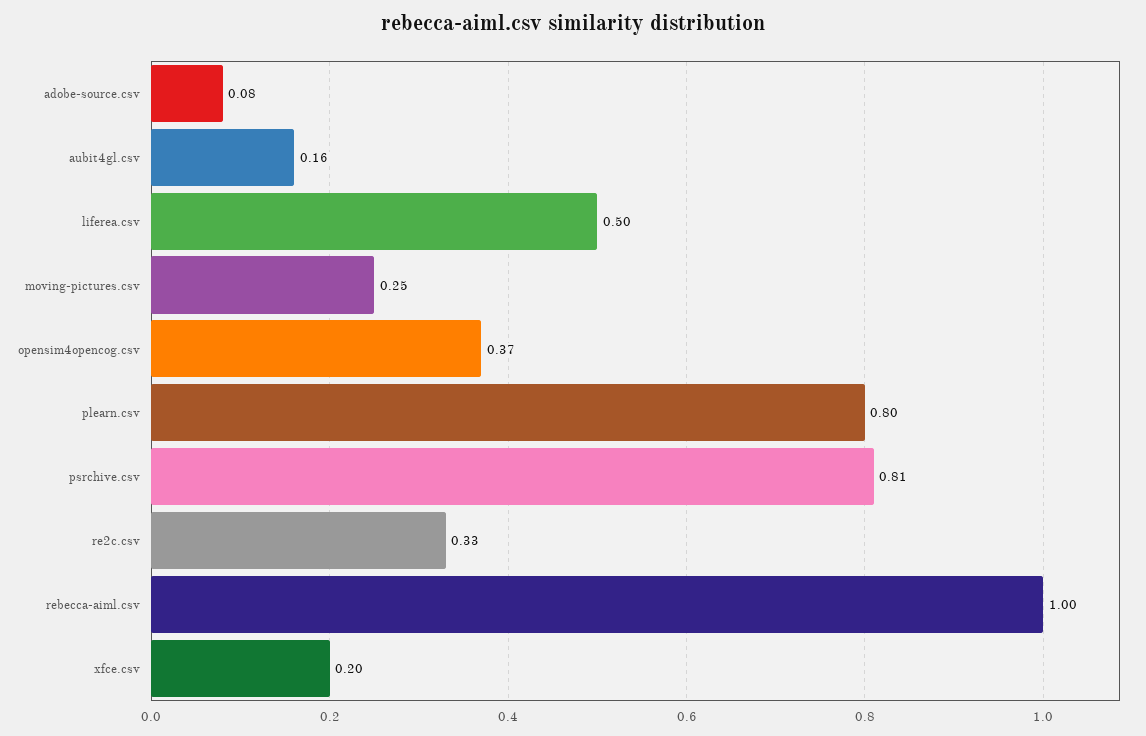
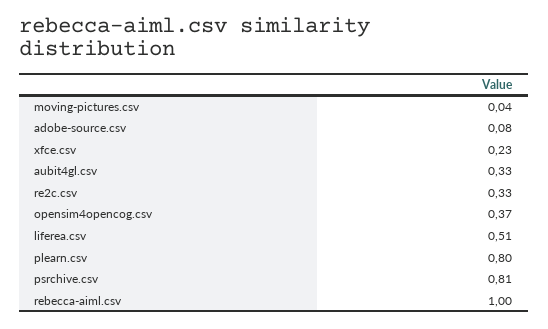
  {
    "adobe-source.csv": 0.08,
-   "aubit4gl.csv": 0.16,
+   "aubit4gl.csv": 0.33,
-   "liferea.csv": 0.5,
+   "liferea.csv": 0.51,
-   "moving-pictures.csv": 0.25,
+   "moving-pictures.csv": 0.04,
    "opensim4opencog.csv": 0.37,
    "plearn.csv": 0.8,
    "psrchive.csv": 0.81,
    "re2c.csv": 0.33,
    "rebecca-aiml.csv": 1,
-   "xfce.csv": 0.2
+   "xfce.csv": 0.23
  }

